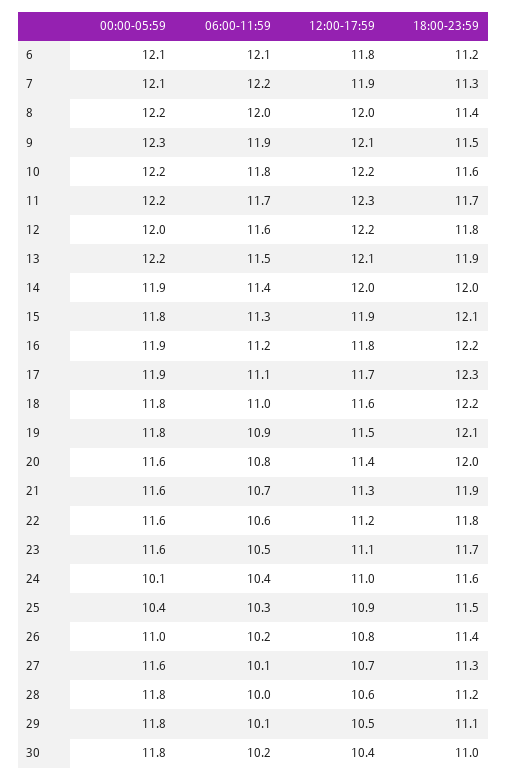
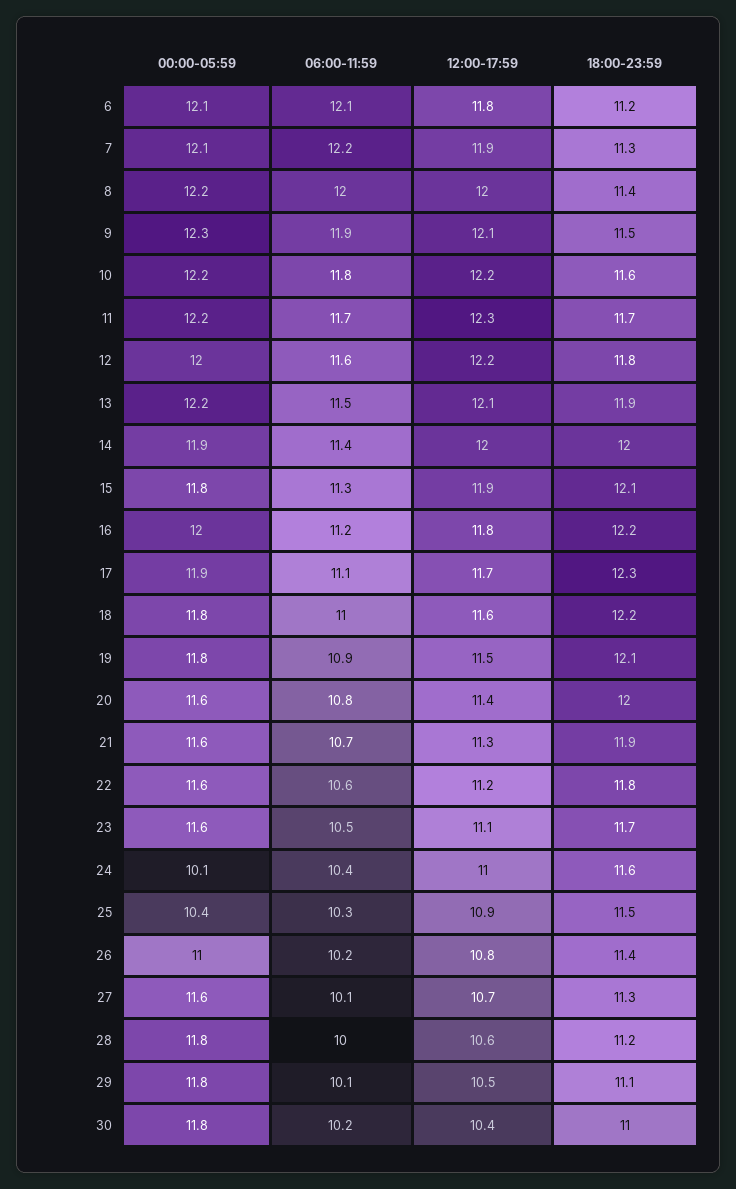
  {
    "00:00-05:59": {
      "6": 12.1,
      "7": 12.1,
      "8": 12.2,
      "9": 12.3,
      "10": 12.2,
      "11": 12.2,
      "12": 12,
      "13": 12.2,
      "14": 11.9,
      "15": 11.8,
-     "16": 11.9,
+     "16": 12,
      "17": 11.9,
      "18": 11.8,
      "19": 11.8,
      "20": 11.6,
      "21": 11.6,
      "22": 11.6,
      "23": 11.6,
      "24": 10.1,
      "25": 10.4,
      "26": 11,
      "27": 11.6,
      "28": 11.8,
      "29": 11.8,
      "30": 11.8
    },
    "06:00-11:59": {
      "6": 12.1,
      "7": 12.2,
      "8": 12,
      "9": 11.9,
      "10": 11.8,
      "11": 11.7,
      "12": 11.6,
      "13": 11.5,
      "14": 11.4,
      "15": 11.3,
      "16": 11.2,
      "17": 11.1,
      "18": 11,
      "19": 10.9,
      "20": 10.8,
      "21": 10.7,
      "22": 10.6,
      "23": 10.5,
      "24": 10.4,
      "25": 10.3,
      "26": 10.2,
      "27": 10.1,
      "28": 10,
      "29": 10.1,
      "30": 10.2
    },
    "12:00-17:59": {
      "6": 11.8,
      "7": 11.9,
      "8": 12,
      "9": 12.1,
      "10": 12.2,
      "11": 12.3,
      "12": 12.2,
      "13": 12.1,
      "14": 12,
      "15": 11.9,
      "16": 11.8,
      "17": 11.7,
      "18": 11.6,
      "19": 11.5,
      "20": 11.4,
      "21": 11.3,
      "22": 11.2,
      "23": 11.1,
      "24": 11,
      "25": 10.9,
      "26": 10.8,
      "27": 10.7,
      "28": 10.6,
      "29": 10.5,
      "30": 10.4
    },
    "18:00-23:59": {
      "6": 11.2,
      "7": 11.3,
      "8": 11.4,
      "9": 11.5,
      "10": 11.6,
      "11": 11.7,
      "12": 11.8,
      "13": 11.9,
      "14": 12,
      "15": 12.1,
      "16": 12.2,
      "17": 12.3,
      "18": 12.2,
      "19": 12.1,
      "20": 12,
      "21": 11.9,
      "22": 11.8,
      "23": 11.7,
      "24": 11.6,
      "25": 11.5,
      "26": 11.4,
      "27": 11.3,
      "28": 11.2,
      "29": 11.1,
      "30": 11
    }
  }

